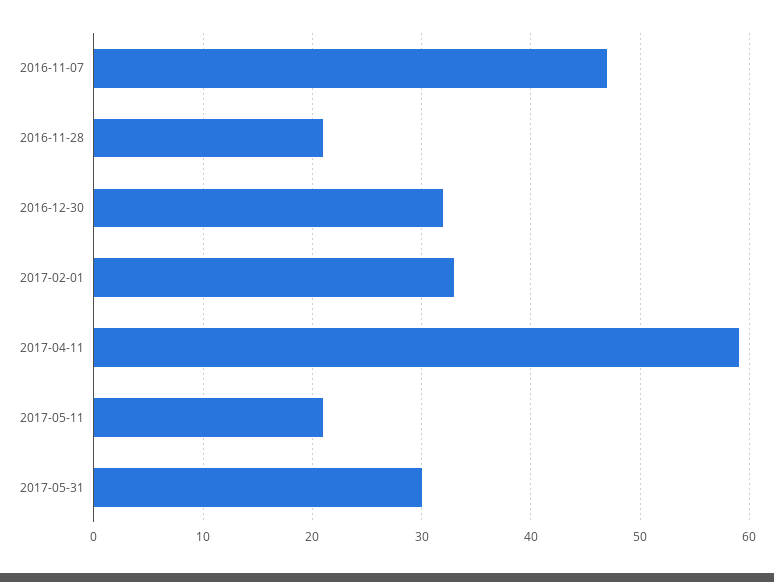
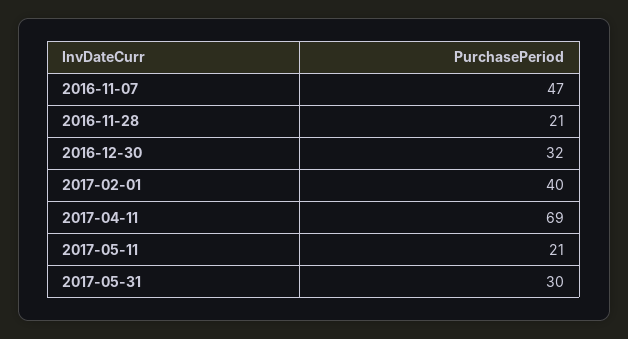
  {
    "2016-11-07": 47,
    "2016-11-28": 21,
    "2016-12-30": 32,
-   "2017-02-01": 33,
+   "2017-02-01": 40,
-   "2017-04-11": 59,
+   "2017-04-11": 69,
    "2017-05-11": 21,
    "2017-05-31": 30
  }

